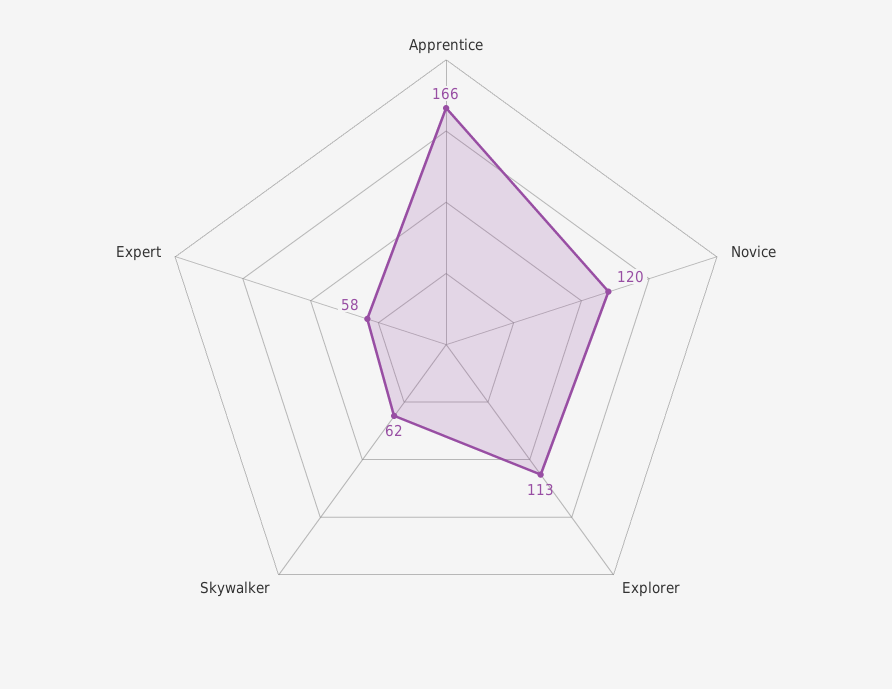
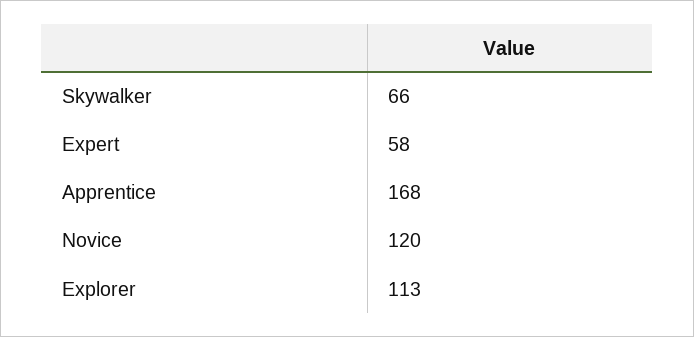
  {
-   "Apprentice": 166,
+   "Apprentice": 168,
    "Novice": 120,
    "Explorer": 113,
-   "Skywalker": 62,
+   "Skywalker": 66,
    "Expert": 58
  }

